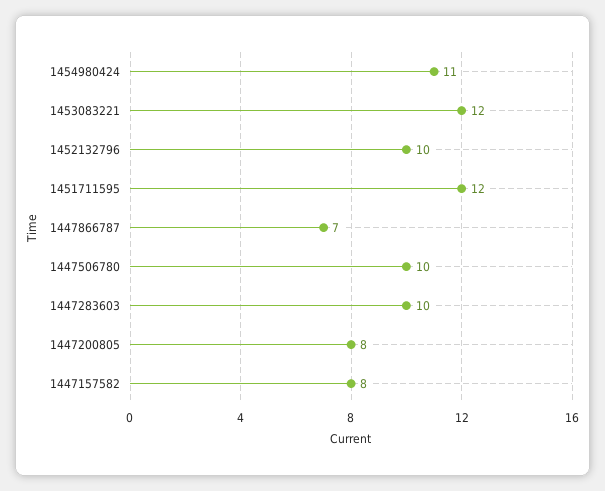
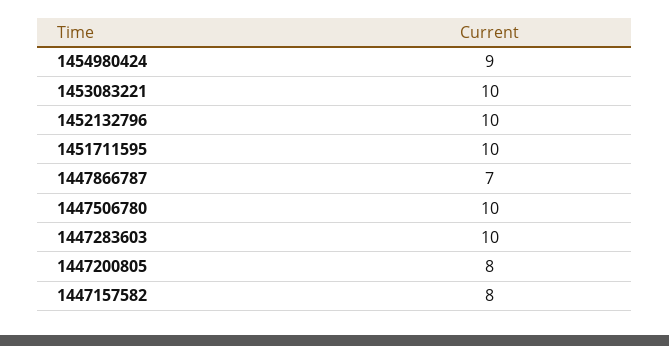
  {
-   "1454980424": 11,
+   "1454980424": 9,
-   "1453083221": 12,
+   "1453083221": 10,
    "1452132796": 10,
-   "1451711595": 12,
+   "1451711595": 10,
    "1447866787": 7,
    "1447506780": 10,
    "1447283603": 10,
    "1447200805": 8,
    "1447157582": 8
  }

